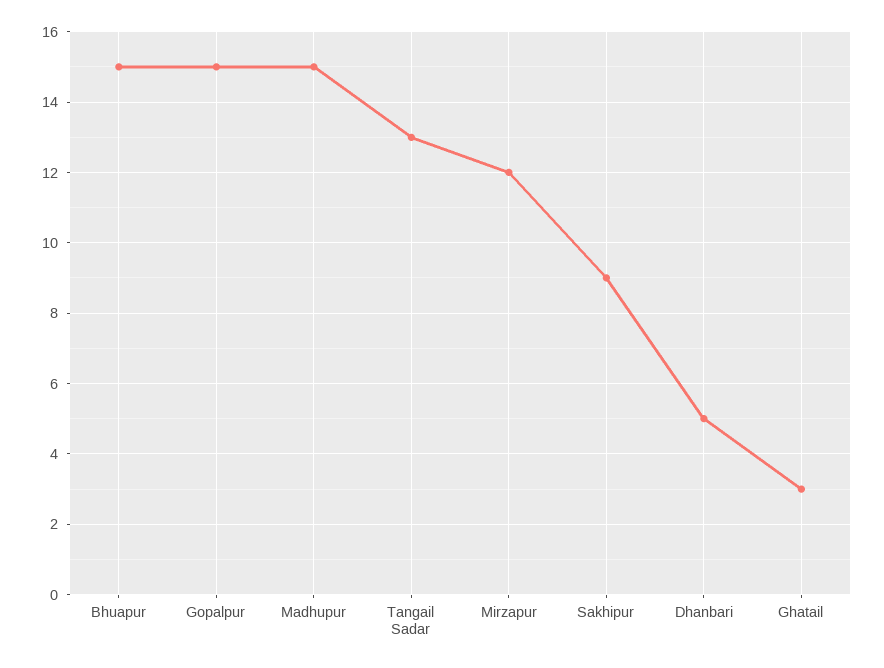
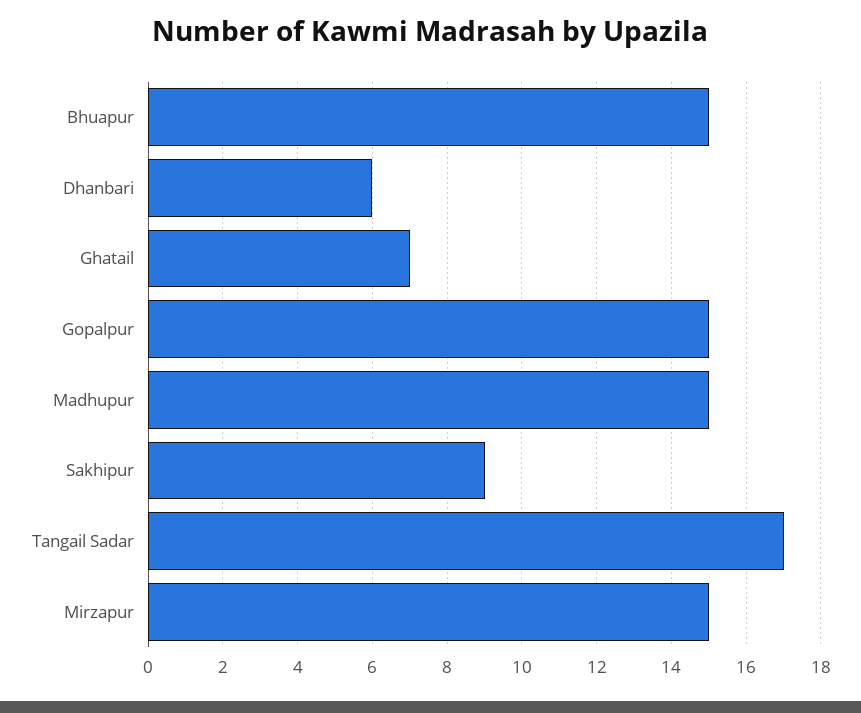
  {
    "Bhuapur": 15,
    "Gopalpur": 15,
    "Madhupur": 15,
-   "Tangail Sadar": 13,
+   "Tangail Sadar": 17,
-   "Mirzapur": 12,
+   "Mirzapur": 15,
    "Sakhipur": 9,
-   "Dhanbari": 5,
+   "Dhanbari": 6,
-   "Ghatail": 3
+   "Ghatail": 7
  }

